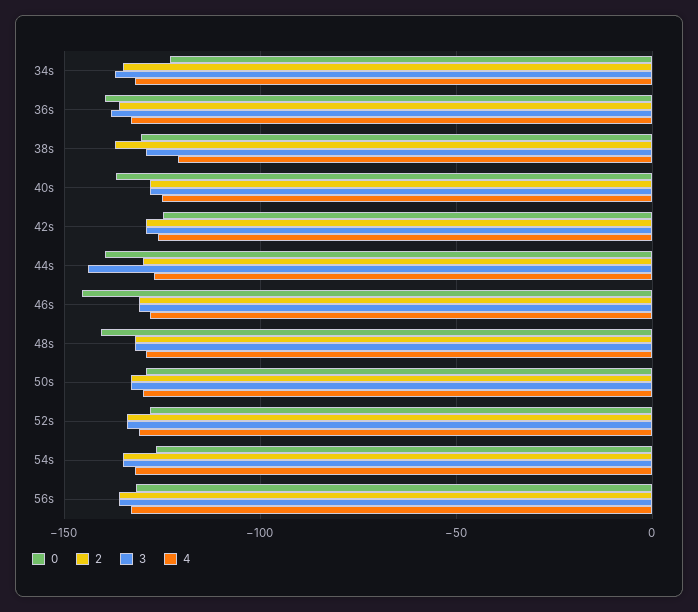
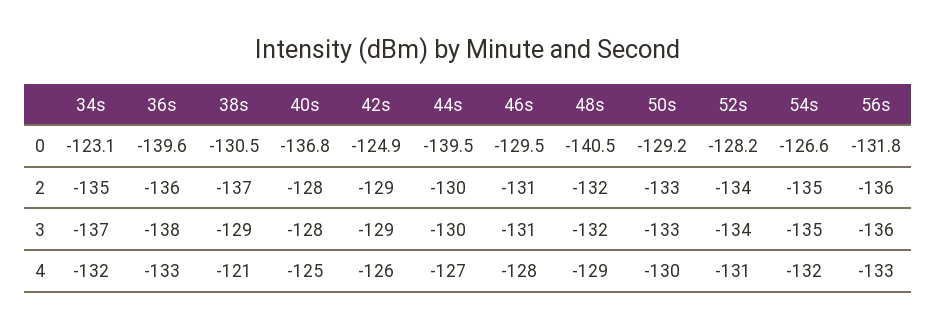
  {
    "0": {
      "34s": -123.1,
      "36s": -139.6,
      "38s": -130.5,
      "40s": -136.8,
      "42s": -124.9,
      "44s": -139.5,
-     "46s": -145,
+     "46s": -129.5,
      "48s": -140.5,
      "50s": -129.2,
      "52s": -128.2,
      "54s": -126.6,
      "56s": -131.8
    },
    "2": {
      "34s": -135,
      "36s": -136,
      "38s": -137,
      "40s": -128,
      "42s": -129,
      "44s": -130,
      "46s": -131,
      "48s": -132,
      "50s": -133,
      "52s": -134,
      "54s": -135,
      "56s": -136
    },
    "3": {
      "34s": -137,
      "36s": -138,
      "38s": -129,
      "40s": -128,
      "42s": -129,
-     "44s": -145,
+     "44s": -130,
      "46s": -131,
      "48s": -132,
      "50s": -133,
      "52s": -134,
      "54s": -135,
      "56s": -136
    },
    "4": {
      "34s": -132,
      "36s": -133,
      "38s": -121,
      "40s": -125,
      "42s": -126,
      "44s": -127,
      "46s": -128,
      "48s": -129,
      "50s": -130,
      "52s": -131,
      "54s": -132,
      "56s": -133
    }
  }

